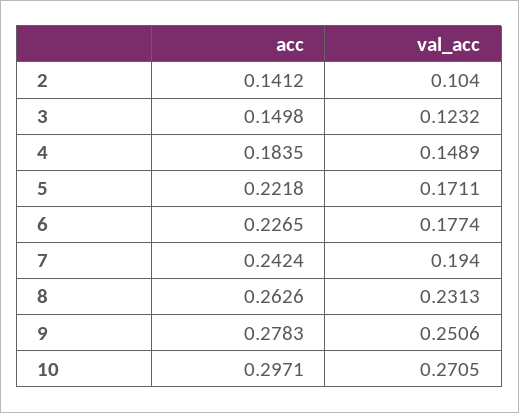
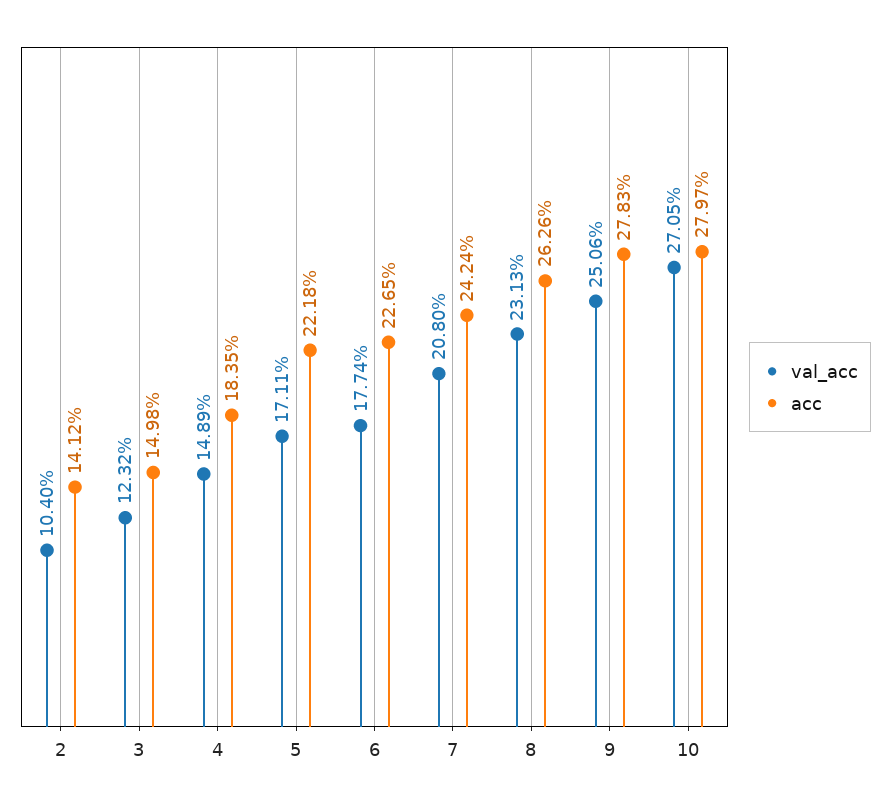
  {
    "acc": {
      "2": 0.1412,
      "3": 0.1498,
      "4": 0.1835,
      "5": 0.2218,
      "6": 0.2265,
      "7": 0.2424,
      "8": 0.2626,
      "9": 0.2783,
-     "10": 0.2971
+     "10": 0.2797
    },
    "val_acc": {
      "2": 0.104,
      "3": 0.1232,
      "4": 0.1489,
      "5": 0.1711,
      "6": 0.1774,
-     "7": 0.194,
+     "7": 0.208,
      "8": 0.2313,
      "9": 0.2506,
      "10": 0.2705
    }
  }

